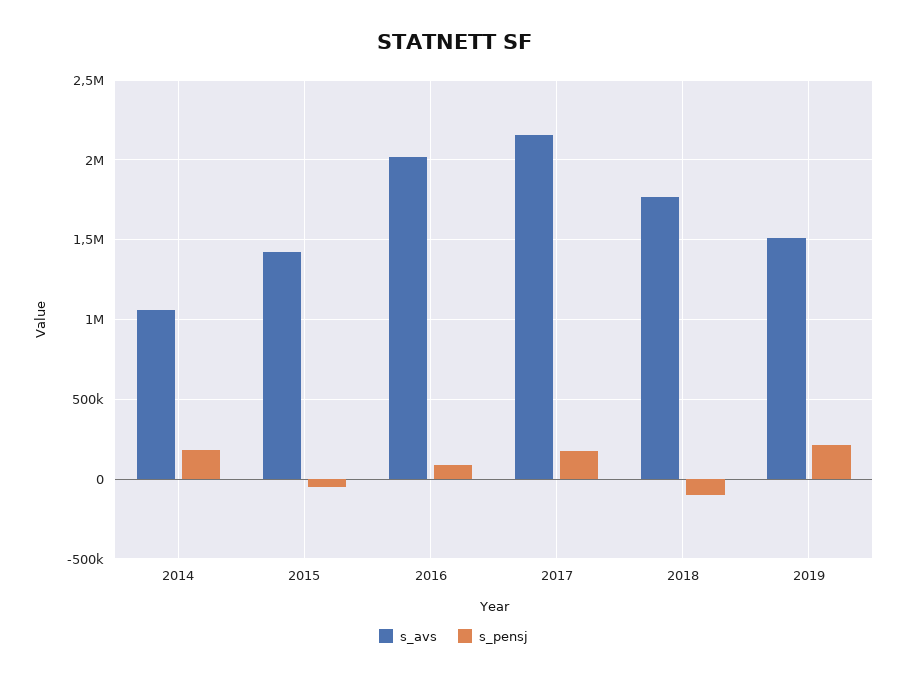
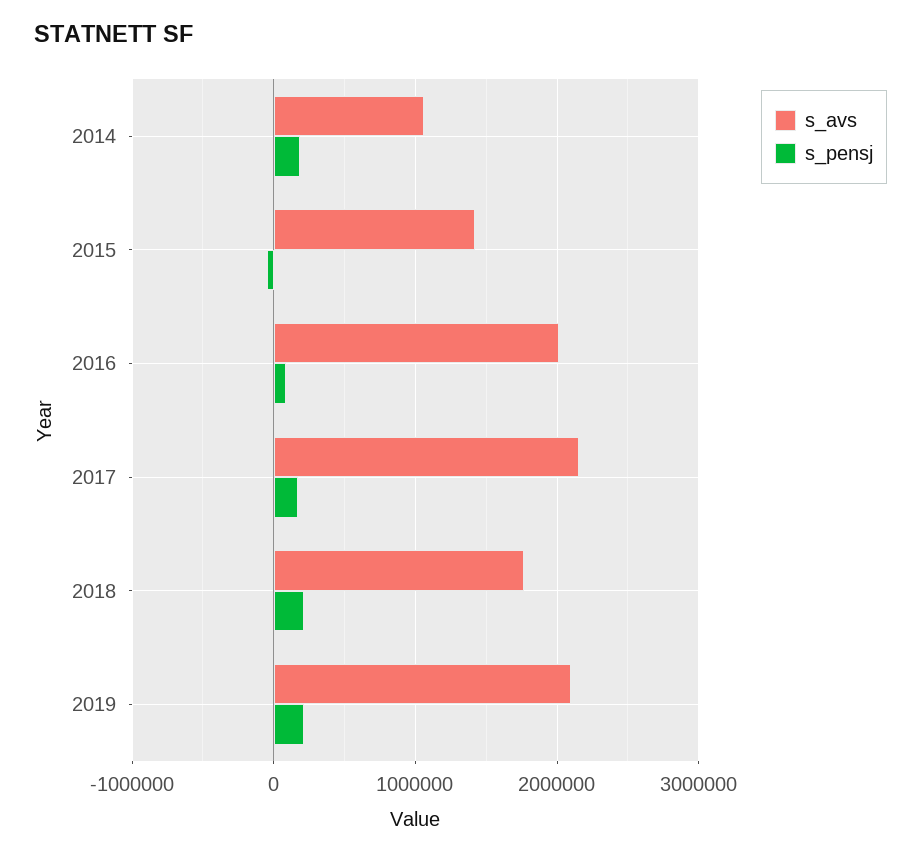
  {
    "s_avs": {
      "2014": 1050000,
      "2015": 1400000,
      "2016": 2000000,
      "2017": 2150000,
      "2018": 1750000,
-     "2019": 1500000
+     "2019": 2100000
    },
    "s_pensj": {
      "2014": 200000,
      "2015": -50000,
      "2016": 100000,
      "2017": 150000,
-     "2018": -100000,
+     "2018": 200000,
      "2019": 200000
    }
  }

